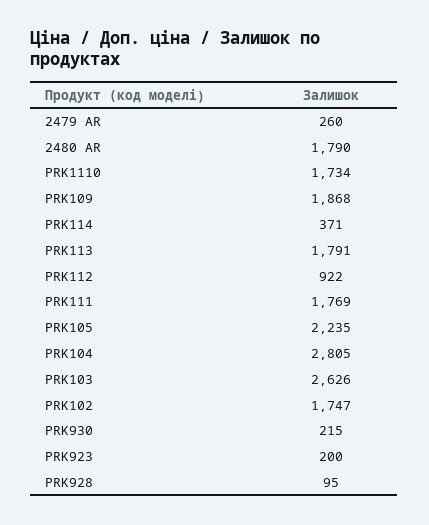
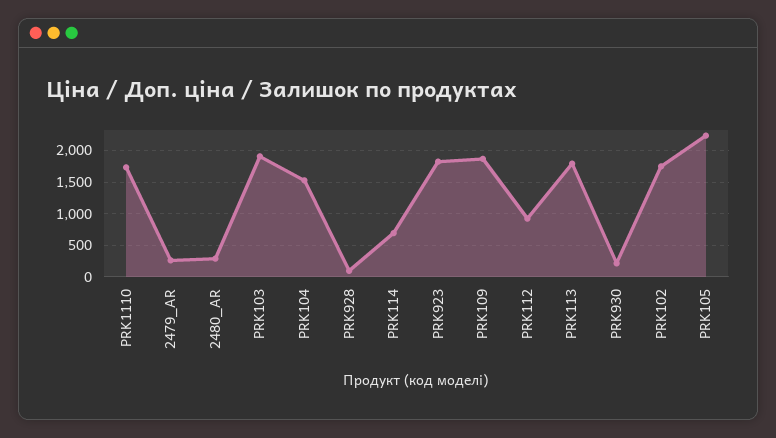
  {
    "2479 AR": 260,
-   "2480 AR": 1790,
+   "2480 AR": 300,
    "PRK1110": 1734,
    "PRK109": 1868,
-   "PRK114": 371,
+   "PRK114": 700,
    "PRK113": 1791,
    "PRK112": 922,
-   "PRK111": 1769,
    "PRK105": 2235,
-   "PRK104": 2805,
+   "PRK104": 1500,
-   "PRK103": 2626,
+   "PRK103": 1900,
    "PRK102": 1747,
    "PRK930": 215,
-   "PRK923": 200,
+   "PRK923": 1800,
    "PRK928": 95
  }

